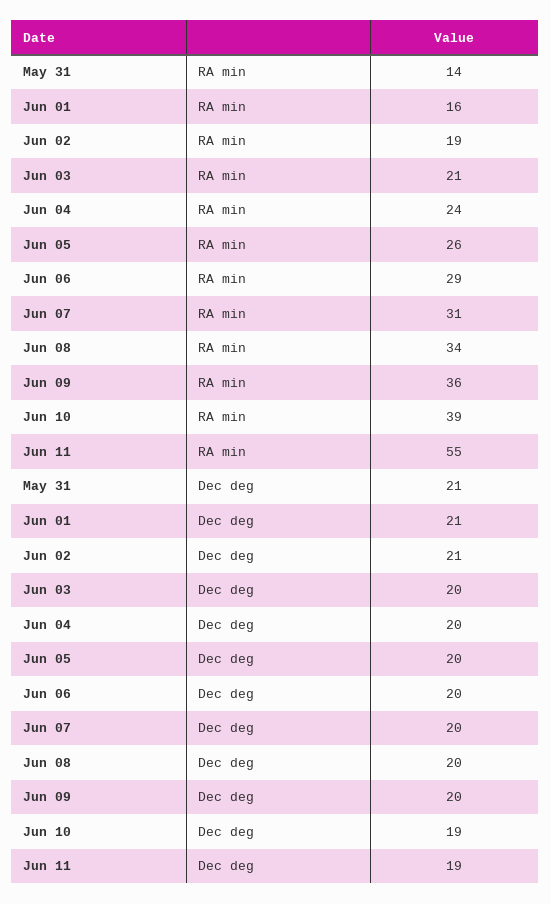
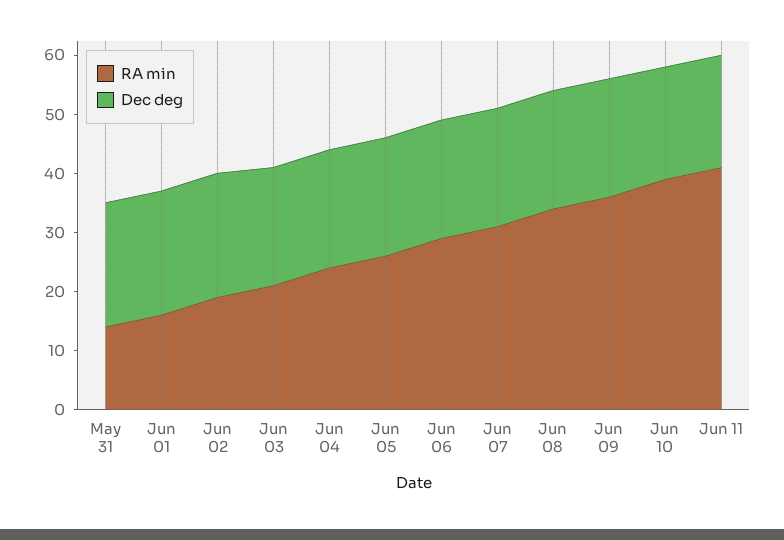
  {
    "RA min": {
      "May 31": 14,
      "Jun 01": 16,
      "Jun 02": 19,
      "Jun 03": 21,
      "Jun 04": 24,
      "Jun 05": 26,
      "Jun 06": 29,
      "Jun 07": 31,
      "Jun 08": 34,
      "Jun 09": 36,
      "Jun 10": 39,
-     "Jun 11": 55
+     "Jun 11": 40
    },
    "Dec deg": {
      "May 31": 21,
      "Jun 01": 21,
      "Jun 02": 21,
      "Jun 03": 20,
      "Jun 04": 20,
      "Jun 05": 20,
      "Jun 06": 20,
      "Jun 07": 20,
      "Jun 08": 20,
      "Jun 09": 20,
      "Jun 10": 19,
      "Jun 11": 19
    }
  }

